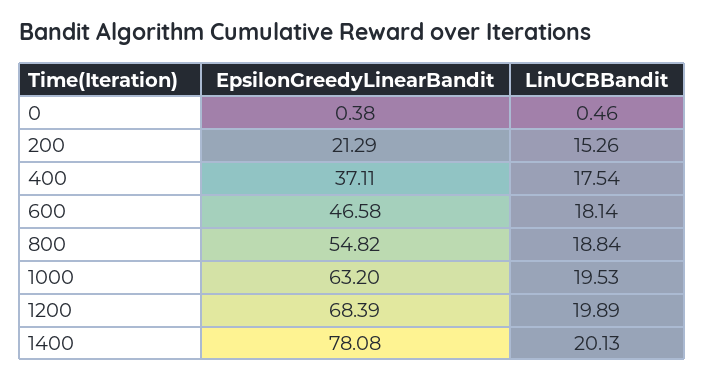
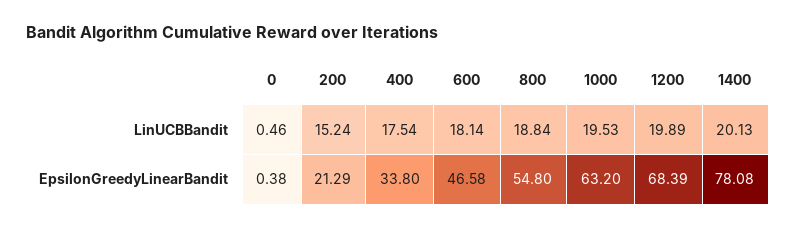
  {
    "EpsilonGreedyLinearBandit": {
      "0": 0.38,
      "200": 21.29,
-     "400": 37.11,
+     "400": 33.8,
      "600": 46.58,
-     "800": 54.82,
+     "800": 54.8,
      "1000": 63.2,
      "1200": 68.39,
      "1400": 78.08
    },
    "LinUCBBandit": {
      "0": 0.46,
-     "200": 15.26,
+     "200": 15.24,
      "400": 17.54,
      "600": 18.14,
      "800": 18.84,
      "1000": 19.53,
      "1200": 19.89,
      "1400": 20.13
    }
  }

